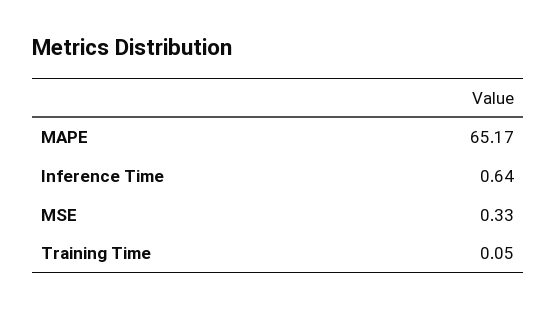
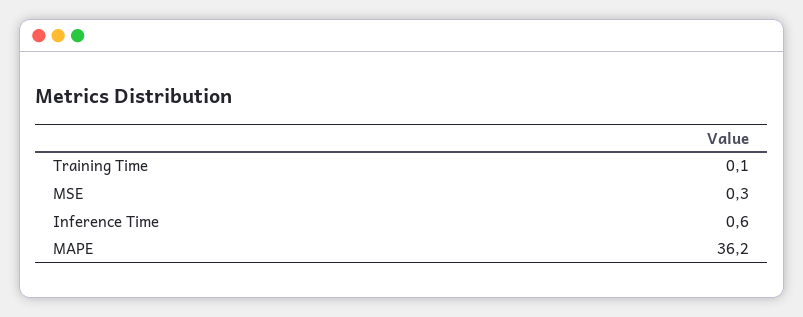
  {
-   "MAPE": 65.17,
+   "MAPE": 36.2,
    "Inference Time": 0.64,
    "MSE": 0.33,
    "Training Time": 0.05
  }

